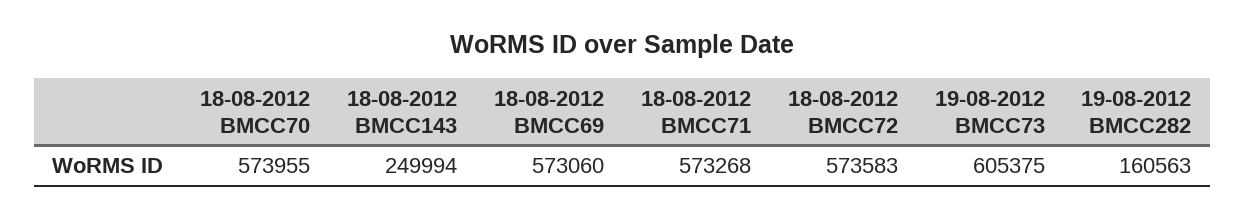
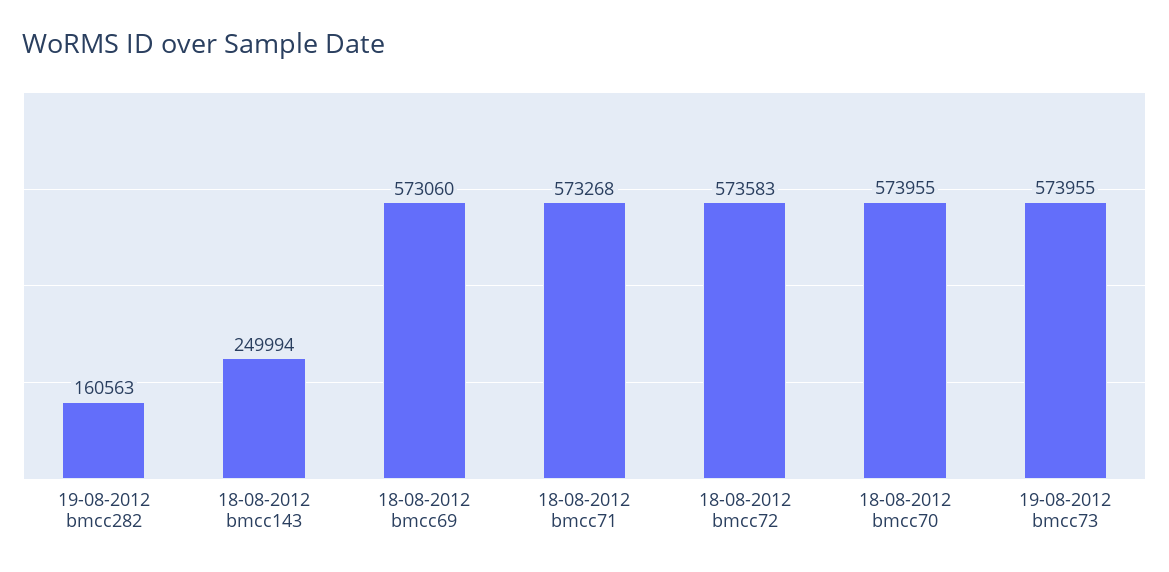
  {
    "18-08-2012 BMCC70": 573955,
    "18-08-2012 BMCC143": 249994,
    "18-08-2012 BMCC69": 573060,
    "18-08-2012 BMCC71": 573268,
    "18-08-2012 BMCC72": 573583,
-   "19-08-2012 BMCC73": 605375,
+   "19-08-2012 BMCC73": 573955,
    "19-08-2012 BMCC282": 160563
  }

